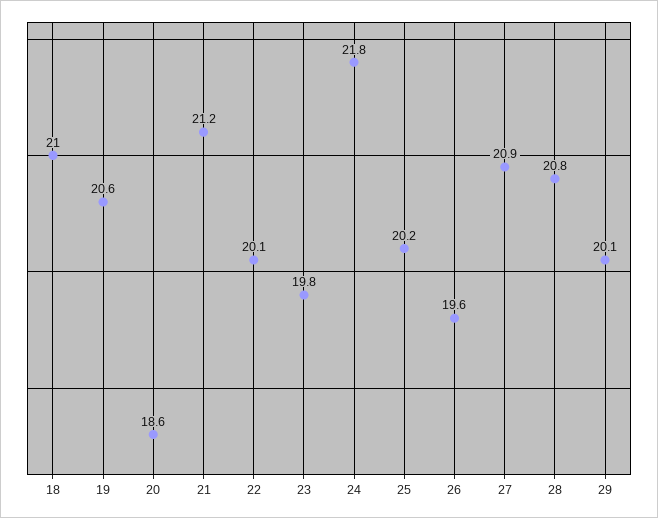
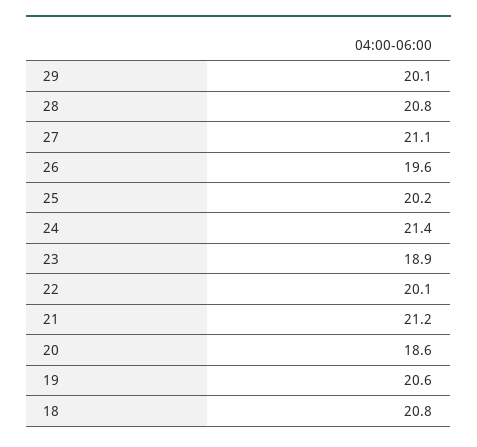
  {
-   "18": 21,
+   "18": 20.8,
    "19": 20.6,
    "20": 18.6,
    "21": 21.2,
    "22": 20.1,
-   "23": 19.8,
+   "23": 18.9,
-   "24": 21.8,
+   "24": 21.4,
    "25": 20.2,
    "26": 19.6,
-   "27": 20.9,
+   "27": 21.1,
    "28": 20.8,
    "29": 20.1
  }

